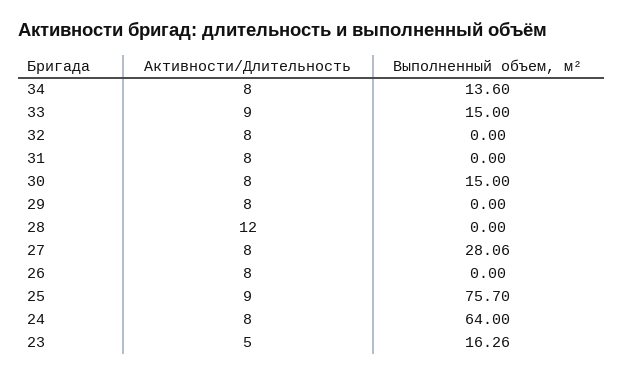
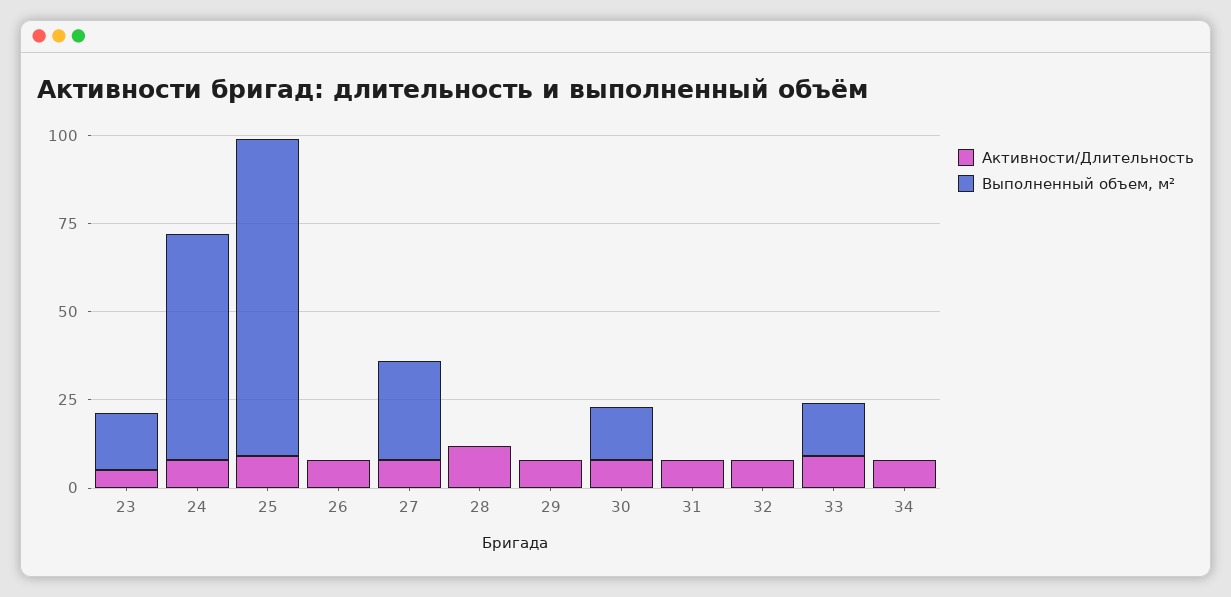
  {
    "Активности/Длительность": {
      "34": 8,
      "33": 9,
      "32": 8,
      "31": 8,
      "30": 8,
      "29": 8,
      "28": 12,
      "27": 8,
      "26": 8,
      "25": 9,
      "24": 8,
      "23": 5
    },
    "Выполненный объем, м²": {
-     "34": 13.6,
+     "34": 0,
      "33": 15,
      "32": 0,
      "31": 0,
      "30": 15,
      "29": 0,
      "28": 0,
      "27": 28.06,
      "26": 0,
-     "25": 75.7,
+     "25": 90,
      "24": 64,
      "23": 16.26
    }
  }

